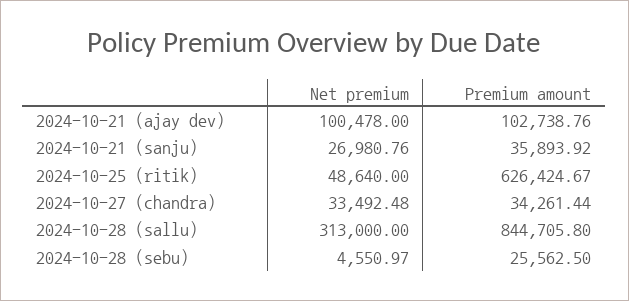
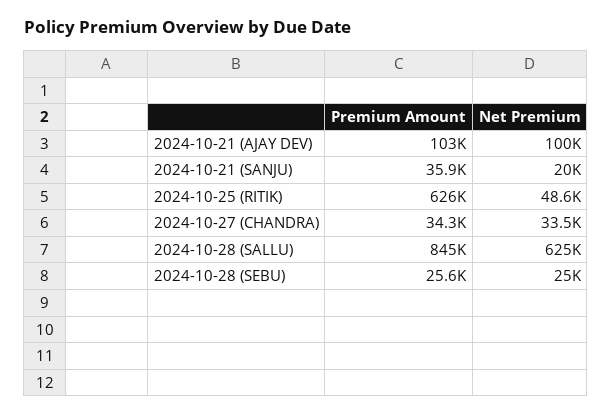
  {
    "Net premium": {
      "2024-10-21 (ajay dev)": 100478,
-     "2024-10-21 (sanju)": 26980.76,
+     "2024-10-21 (sanju)": 20000,
      "2024-10-25 (ritik)": 48640,
      "2024-10-27 (chandra)": 33492.48,
-     "2024-10-28 (sallu)": 313000,
+     "2024-10-28 (sallu)": 625000,
-     "2024-10-28 (sebu)": 4550.97
+     "2024-10-28 (sebu)": 25000
    },
    "Premium amount": {
      "2024-10-21 (ajay dev)": 102738.76,
      "2024-10-21 (sanju)": 35893.92,
      "2024-10-25 (ritik)": 626424.67,
      "2024-10-27 (chandra)": 34261.44,
      "2024-10-28 (sallu)": 844705.8,
      "2024-10-28 (sebu)": 25562.5
    }
  }

